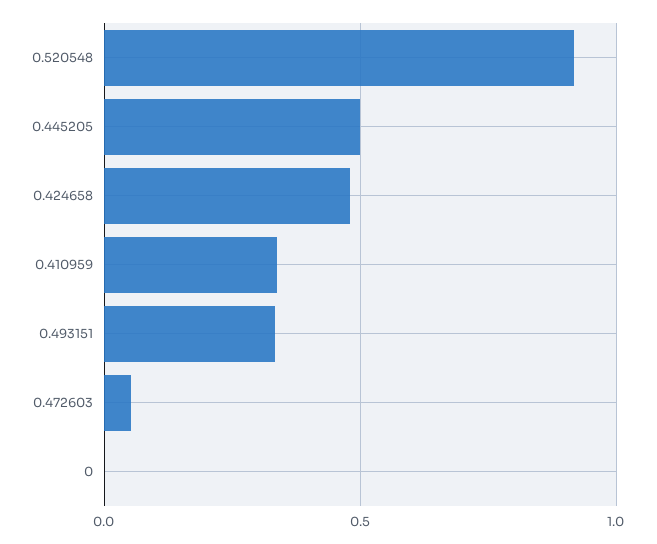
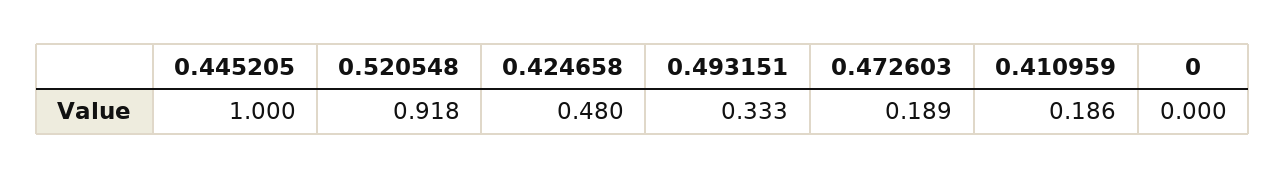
  {
    "0.520548": 0.918,
-   "0.445205": 0.5,
+   "0.445205": 1,
    "0.424658": 0.48,
-   "0.410959": 0.35,
+   "0.410959": 0.186,
    "0.493151": 0.333,
-   "0.472603": 0.05,
+   "0.472603": 0.189,
    "0": 0
  }

